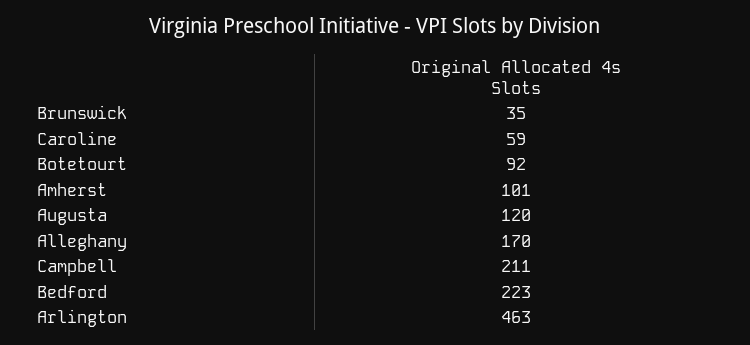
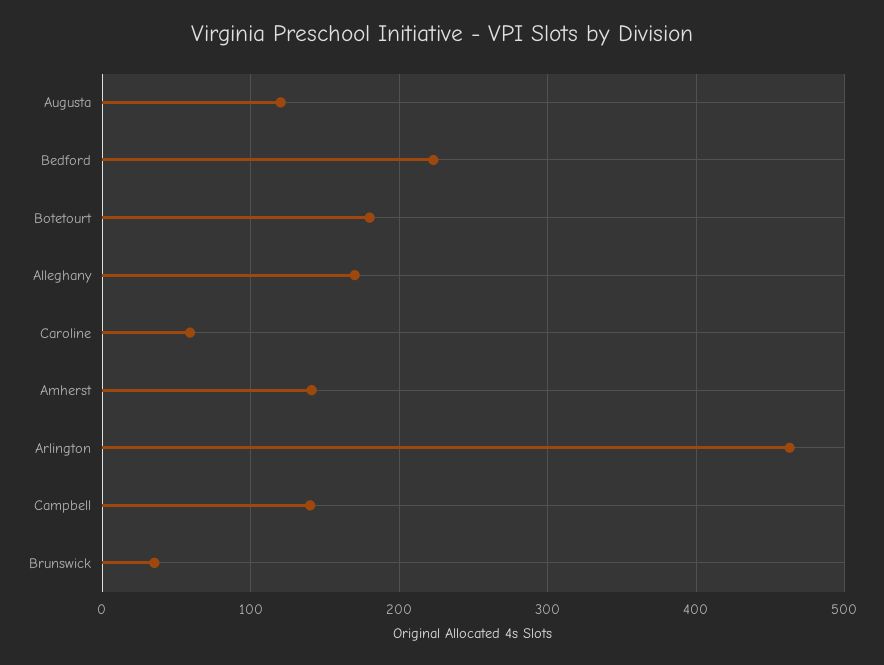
  {
    "Brunswick": 35,
    "Caroline": 59,
-   "Botetourt": 92,
+   "Botetourt": 180,
-   "Amherst": 101,
+   "Amherst": 140,
    "Augusta": 120,
    "Alleghany": 170,
-   "Campbell": 211,
+   "Campbell": 140,
    "Bedford": 223,
    "Arlington": 463
  }

